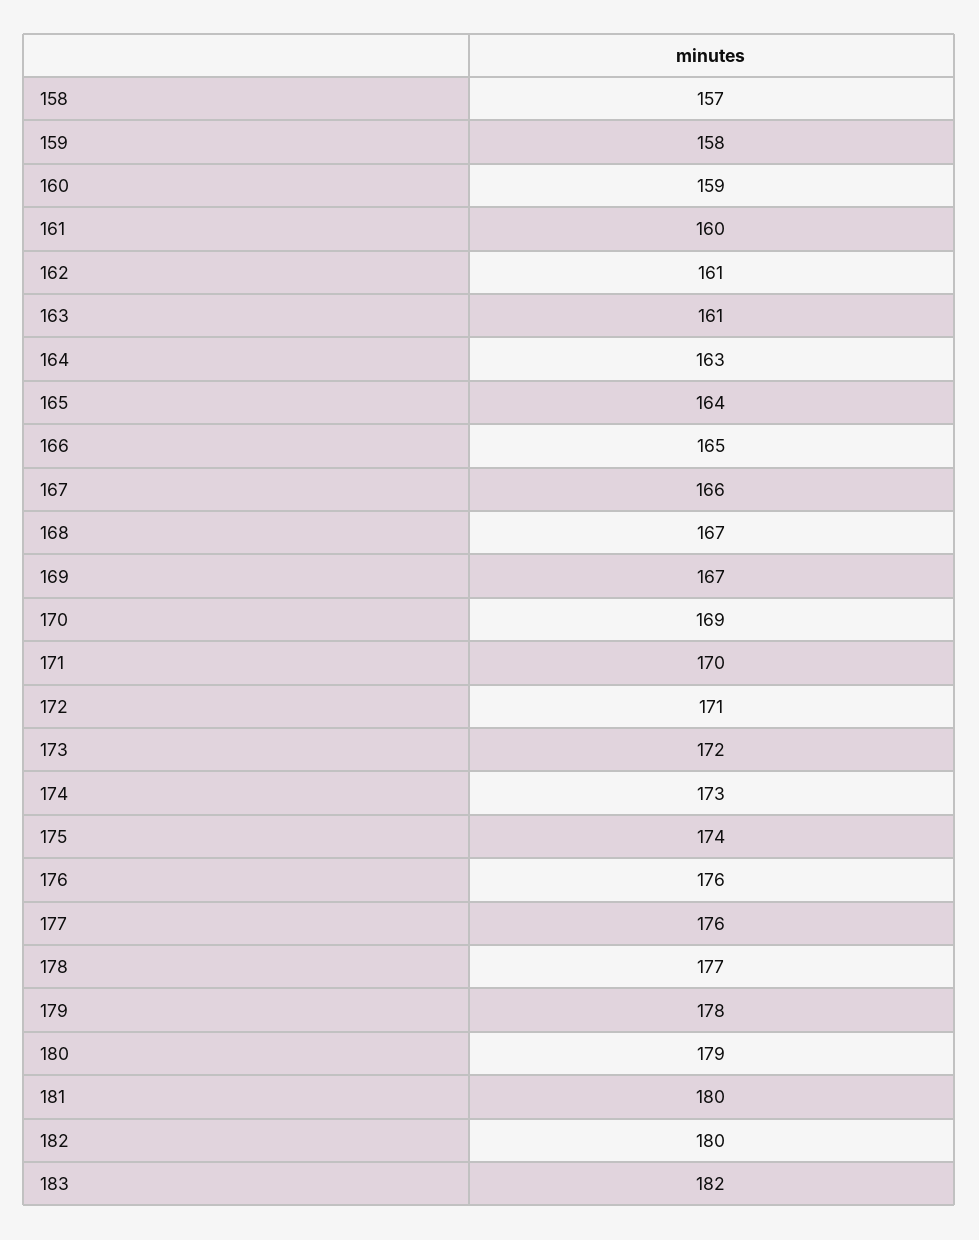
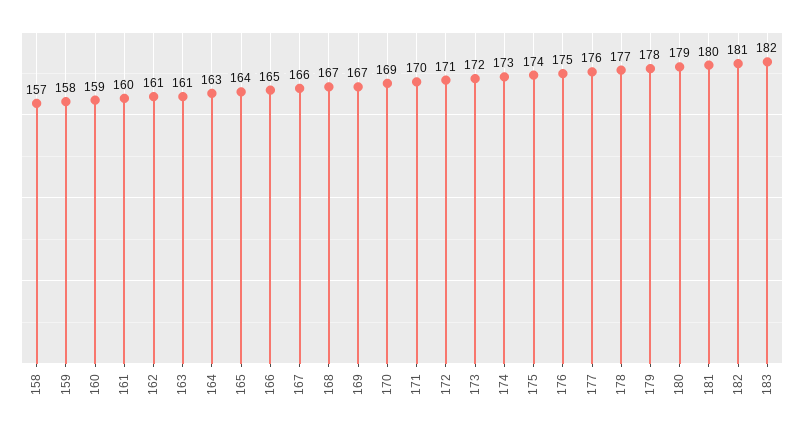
  {
    "158": 157,
    "159": 158,
    "160": 159,
    "161": 160,
    "162": 161,
    "163": 161,
    "164": 163,
    "165": 164,
    "166": 165,
    "167": 166,
    "168": 167,
    "169": 167,
    "170": 169,
    "171": 170,
    "172": 171,
    "173": 172,
    "174": 173,
    "175": 174,
-   "176": 176,
+   "176": 175,
    "177": 176,
    "178": 177,
    "179": 178,
    "180": 179,
    "181": 180,
-   "182": 180,
+   "182": 181,
    "183": 182
  }

